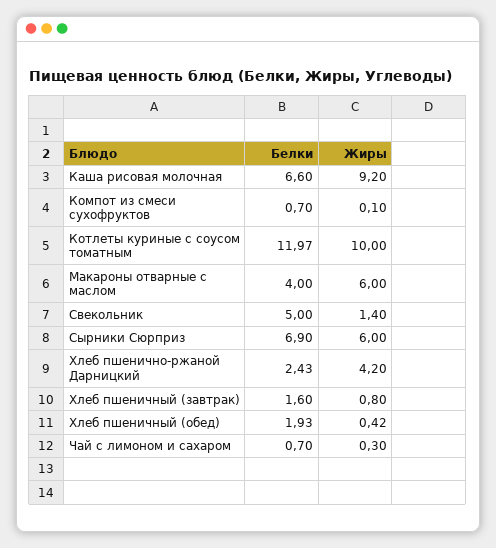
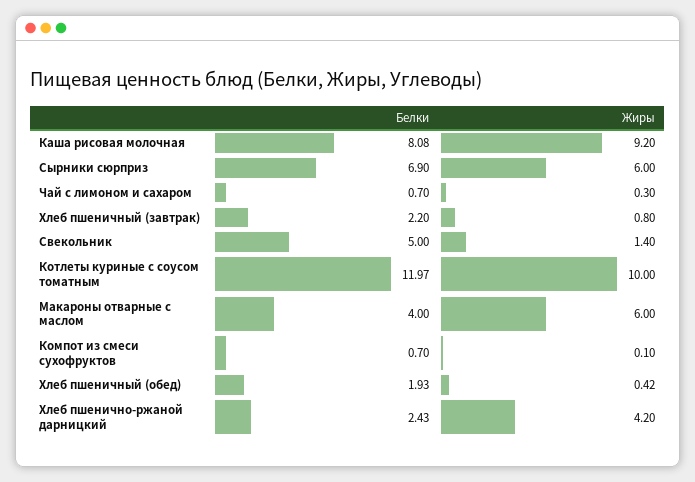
  {
    "Белки": {
-     "Каша рисовая молочная": 6.6,
+     "Каша рисовая молочная": 8.08,
      "Компот из смеси сухофруктов": 0.7,
      "Котлеты куриные с соусом томатным": 11.97,
      "Макароны отварные с маслом": 4,
      "Свекольник": 5,
      "Сырники Сюрприз": 6.9,
      "Хлеб пшенично-ржаной Дарницкий": 2.43,
-     "Хлеб пшеничный (завтрак)": 1.6,
+     "Хлеб пшеничный (завтрак)": 2.2,
      "Хлеб пшеничный (обед)": 1.93,
      "Чай с лимоном и сахаром": 0.7
    },
    "Жиры": {
      "Каша рисовая молочная": 9.2,
      "Компот из смеси сухофруктов": 0.1,
      "Котлеты куриные с соусом томатным": 10,
      "Макароны отварные с маслом": 6,
      "Свекольник": 1.4,
      "Сырники Сюрприз": 6,
      "Хлеб пшенично-ржаной Дарницкий": 4.2,
      "Хлеб пшеничный (завтрак)": 0.8,
      "Хлеб пшеничный (обед)": 0.42,
      "Чай с лимоном и сахаром": 0.3
    }
  }

